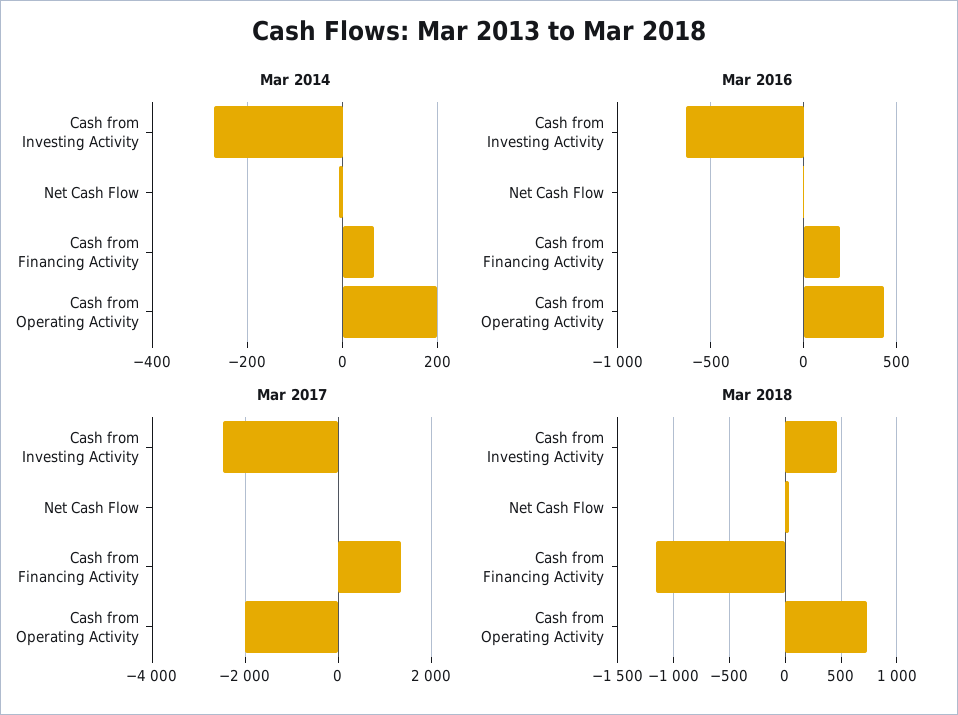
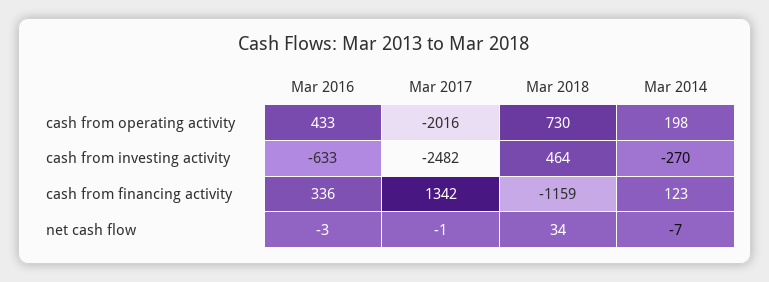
  {
    "Mar 2014": {
      "Cash from Investing Activity": -270,
      "Net Cash Flow": -7,
-     "Cash from Financing Activity": 60,
+     "Cash from Financing Activity": 123,
      "Cash from Operating Activity": 198
    },
    "Mar 2016": {
      "Cash from Investing Activity": -633,
      "Net Cash Flow": -3,
-     "Cash from Financing Activity": 200,
+     "Cash from Financing Activity": 336,
      "Cash from Operating Activity": 433
    },
    "Mar 2017": {
      "Cash from Investing Activity": -2482,
      "Net Cash Flow": -1,
      "Cash from Financing Activity": 1342,
      "Cash from Operating Activity": -2016
    },
    "Mar 2018": {
      "Cash from Investing Activity": 464,
      "Net Cash Flow": 34,
      "Cash from Financing Activity": -1159,
      "Cash from Operating Activity": 730
    }
  }

